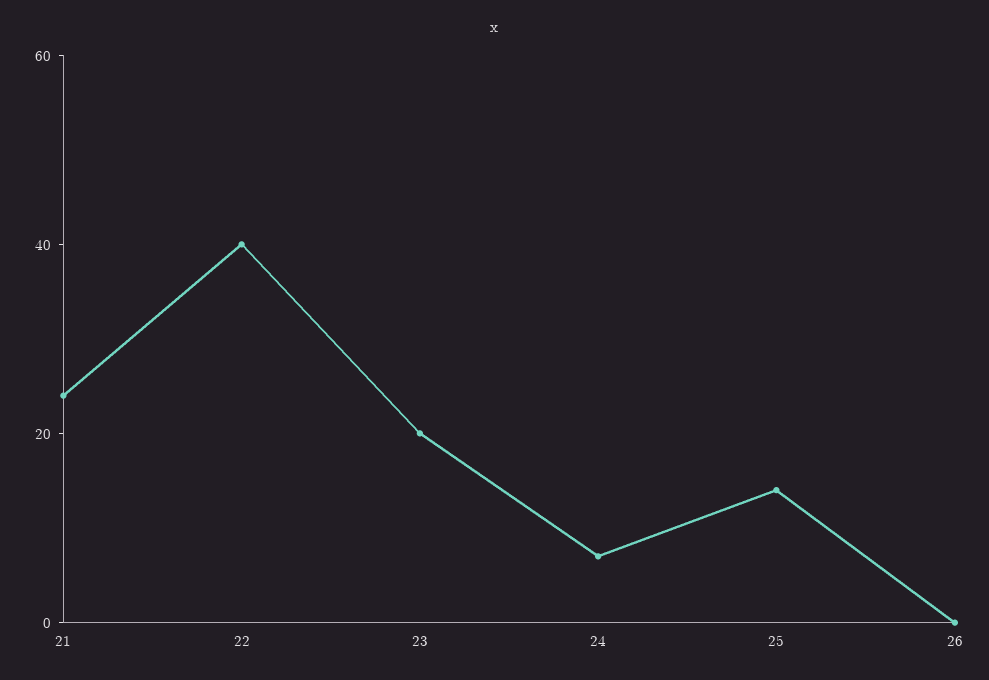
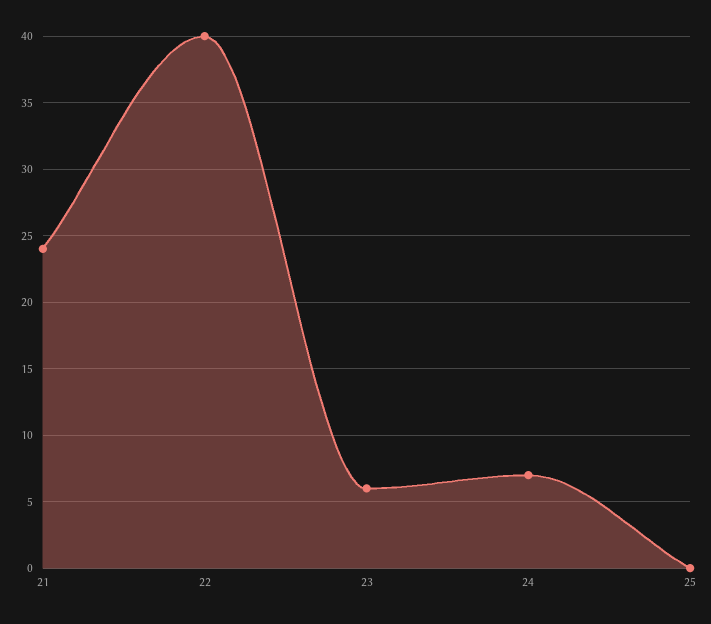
  {
    "21": 24,
    "22": 40,
-   "23": 20,
+   "23": 6,
    "24": 7,
-   "25": 15,
+   "25": 0
-   "26": 0
  }

